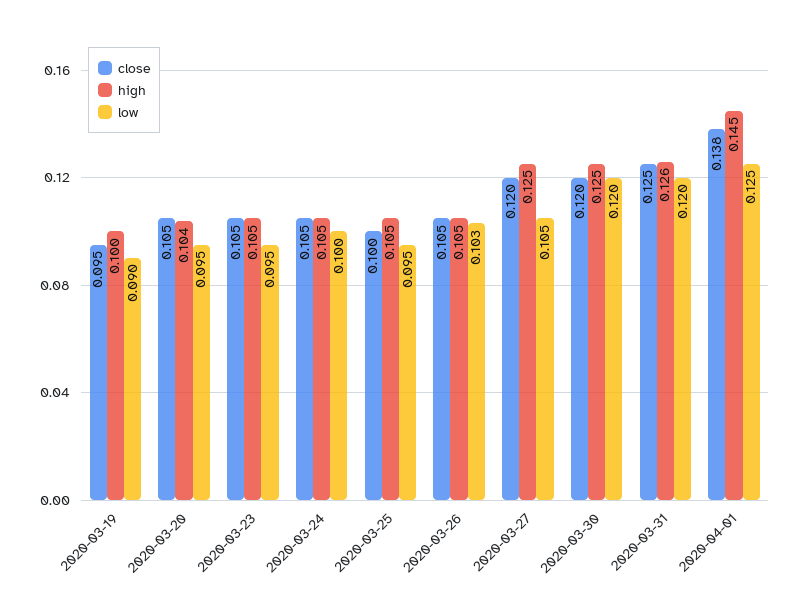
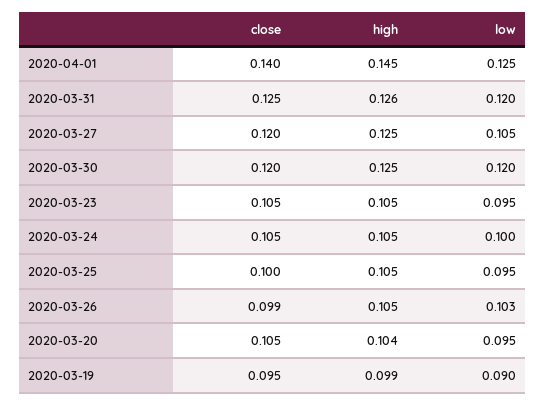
  {
    "close": {
      "2020-03-19": 0.095,
      "2020-03-20": 0.105,
      "2020-03-23": 0.105,
      "2020-03-24": 0.105,
      "2020-03-25": 0.1,
-     "2020-03-26": 0.105,
+     "2020-03-26": 0.099,
      "2020-03-27": 0.12,
      "2020-03-30": 0.12,
      "2020-03-31": 0.125,
-     "2020-04-01": 0.138
+     "2020-04-01": 0.14
    },
    "high": {
-     "2020-03-19": 0.1,
+     "2020-03-19": 0.099,
      "2020-03-20": 0.104,
      "2020-03-23": 0.105,
      "2020-03-24": 0.105,
      "2020-03-25": 0.105,
      "2020-03-26": 0.105,
      "2020-03-27": 0.125,
      "2020-03-30": 0.125,
      "2020-03-31": 0.126,
      "2020-04-01": 0.145
    },
    "low": {
      "2020-03-19": 0.09,
      "2020-03-20": 0.095,
      "2020-03-23": 0.095,
      "2020-03-24": 0.1,
      "2020-03-25": 0.095,
      "2020-03-26": 0.103,
      "2020-03-27": 0.105,
      "2020-03-30": 0.12,
      "2020-03-31": 0.12,
      "2020-04-01": 0.125
    }
  }

